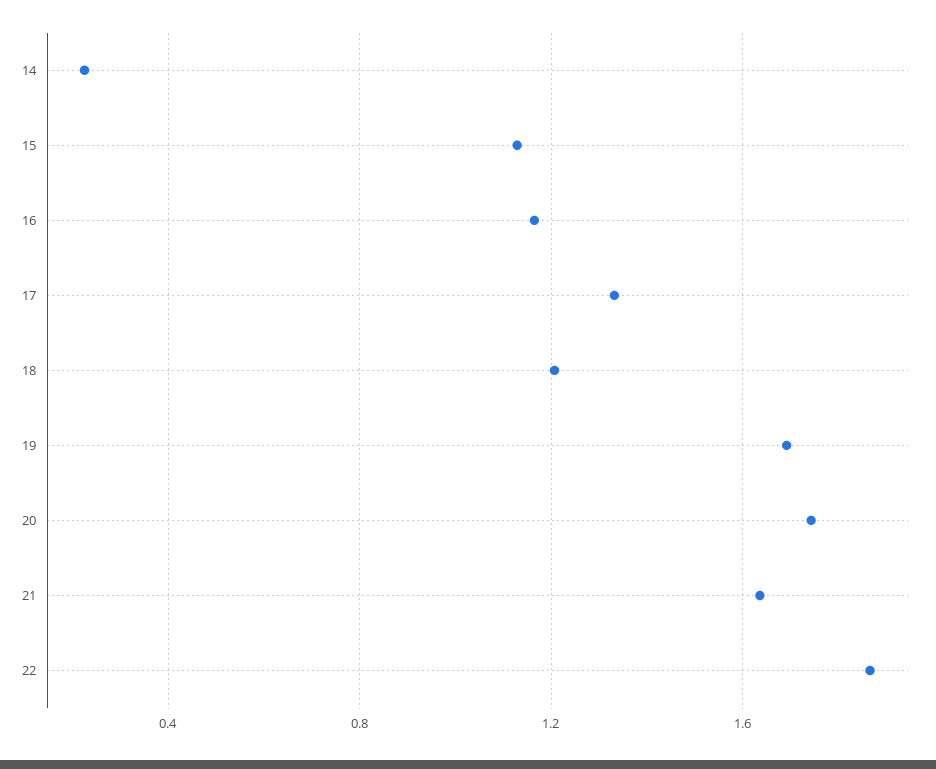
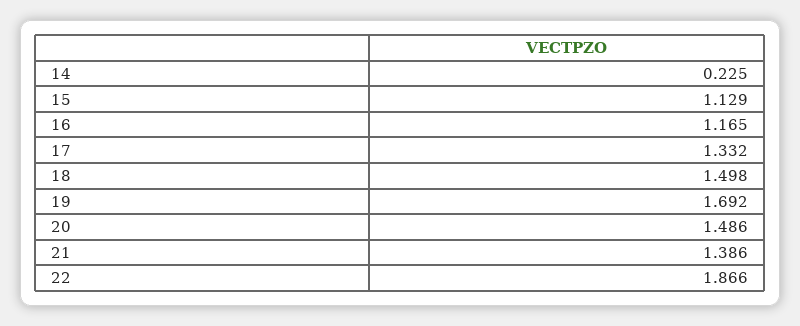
  {
    "14": 0.225,
    "15": 1.129,
    "16": 1.165,
    "17": 1.332,
-   "18": 1.2,
+   "18": 1.498,
    "19": 1.692,
-   "20": 1.75,
+   "20": 1.486,
-   "21": 1.65,
+   "21": 1.386,
    "22": 1.866
  }

